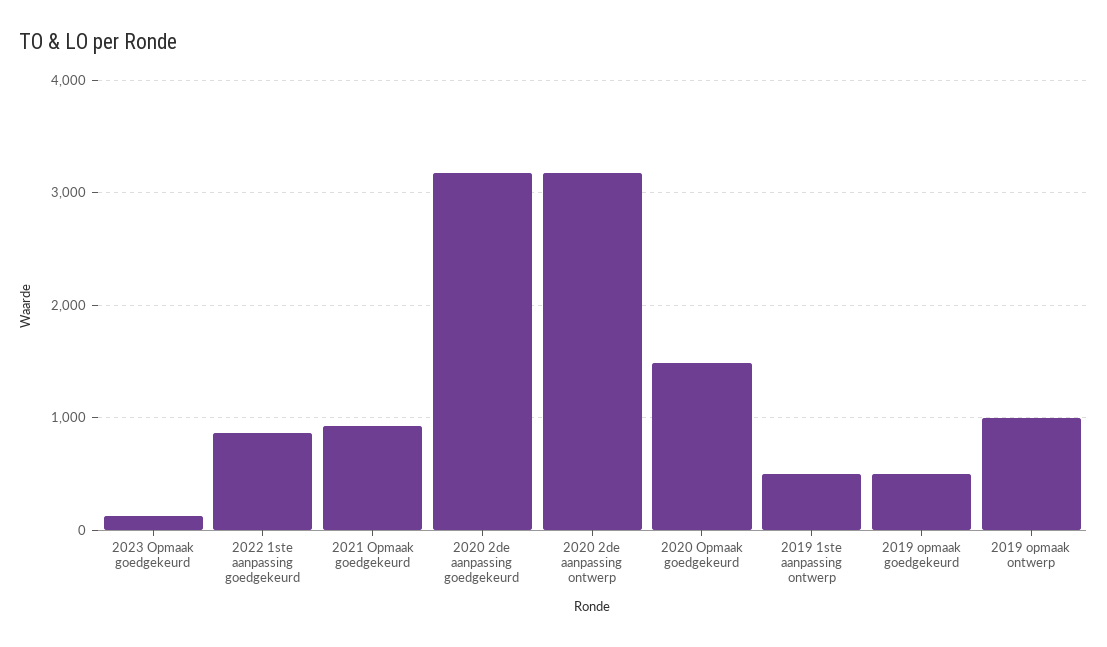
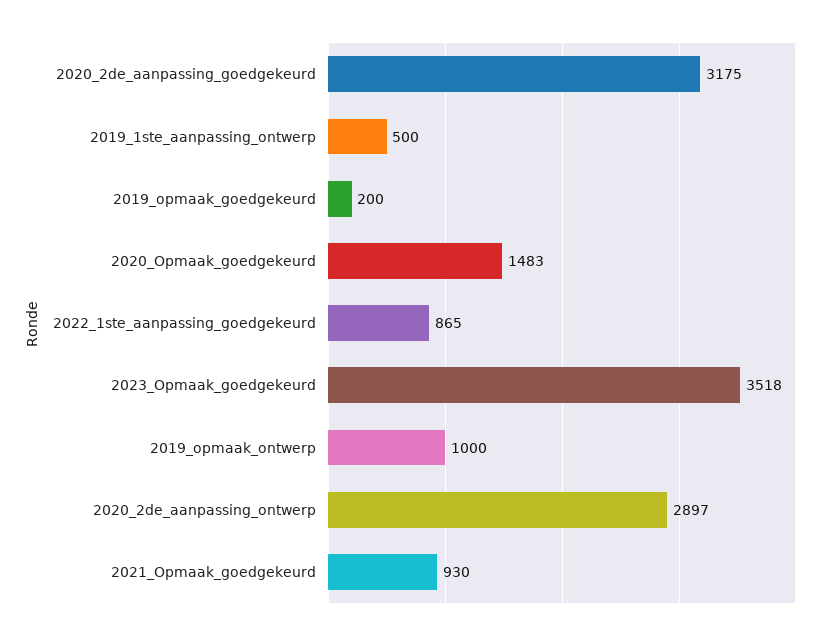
  {
-   "2023 Opmaak goedgekeurd": 100,
+   "2023 Opmaak goedgekeurd": 3518,
    "2022 1ste aanpassing goedgekeurd": 865,
    "2021 Opmaak goedgekeurd": 930,
    "2020 2de aanpassing goedgekeurd": 3175,
-   "2020 2de aanpassing ontwerp": 3200,
+   "2020 2de aanpassing ontwerp": 2897,
    "2020 Opmaak goedgekeurd": 1483,
    "2019 1ste aanpassing ontwerp": 500,
-   "2019 opmaak goedgekeurd": 500,
+   "2019 opmaak goedgekeurd": 200,
    "2019 opmaak ontwerp": 1000
  }

